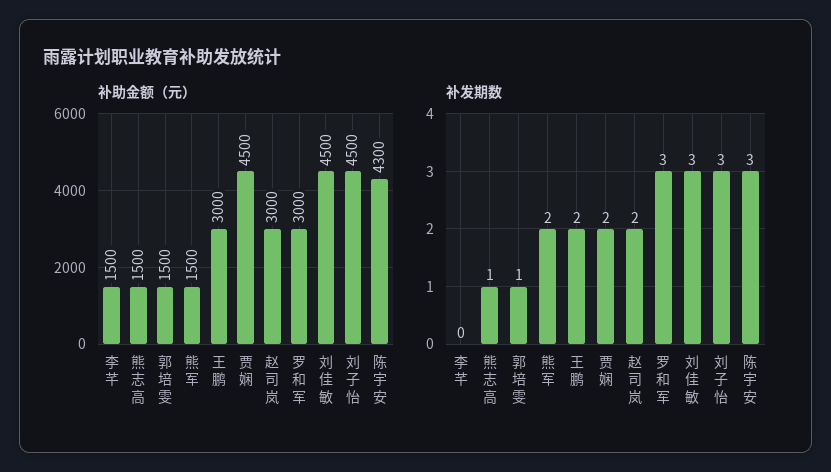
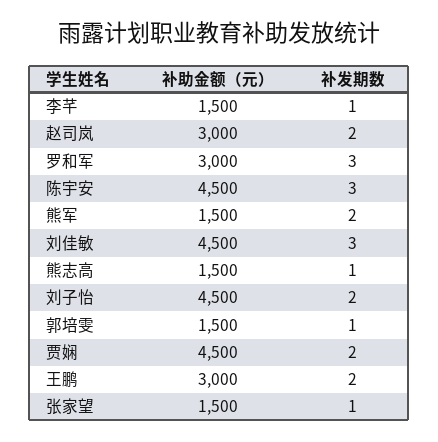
  {
    "补助金额（元）": {
      "李芊": 1500,
      "熊志高": 1500,
      "郭培雯": 1500,
      "熊军": 1500,
      "王鹏": 3000,
      "贾娴": 4500,
      "赵司岚": 3000,
      "罗和军": 3000,
      "刘佳敏": 4500,
      "刘子怡": 4500,
-     "陈宇安": 4300
+     "陈宇安": 4500,
+     "张家望": 1500
    },
    "补发期数": {
-     "李芊": 0,
+     "李芊": 1,
      "熊志高": 1,
      "郭培雯": 1,
      "熊军": 2,
      "王鹏": 2,
      "贾娴": 2,
      "赵司岚": 2,
      "罗和军": 3,
      "刘佳敏": 3,
-     "刘子怡": 3,
+     "刘子怡": 2,
-     "陈宇安": 3
+     "陈宇安": 3,
+     "张家望": 1
    }
  }

